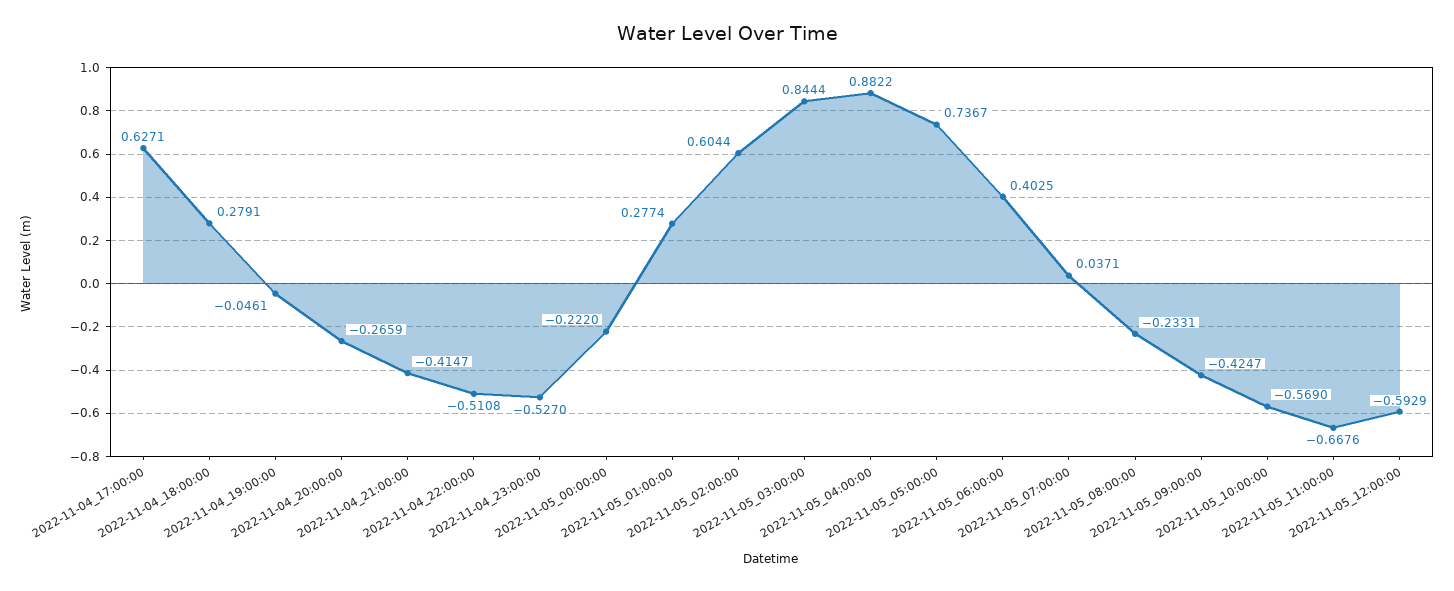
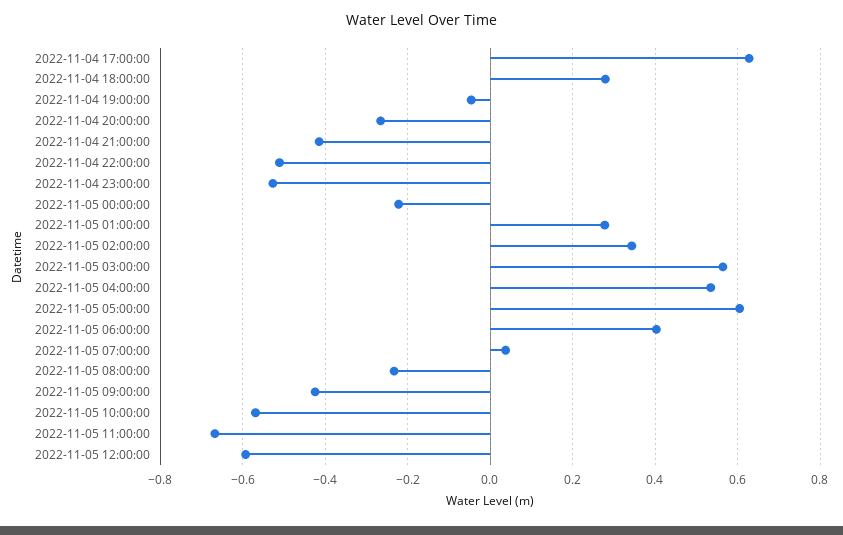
  {
    "2022-11-04_17:00:00": 0.6271,
    "2022-11-04_18:00:00": 0.2791,
    "2022-11-04_19:00:00": -0.0461,
    "2022-11-04_20:00:00": -0.2659,
    "2022-11-04_21:00:00": -0.4147,
    "2022-11-04_22:00:00": -0.5108,
    "2022-11-04_23:00:00": -0.527,
    "2022-11-05_00:00:00": -0.222,
    "2022-11-05_01:00:00": 0.2774,
-   "2022-11-05_02:00:00": 0.6044,
+   "2022-11-05_02:00:00": 0.34,
-   "2022-11-05_03:00:00": 0.8444,
+   "2022-11-05_03:00:00": 0.56,
-   "2022-11-05_04:00:00": 0.8822,
+   "2022-11-05_04:00:00": 0.54,
-   "2022-11-05_05:00:00": 0.7367,
+   "2022-11-05_05:00:00": 0.6,
    "2022-11-05_06:00:00": 0.4025,
    "2022-11-05_07:00:00": 0.0371,
    "2022-11-05_08:00:00": -0.2331,
    "2022-11-05_09:00:00": -0.4247,
    "2022-11-05_10:00:00": -0.569,
    "2022-11-05_11:00:00": -0.6676,
    "2022-11-05_12:00:00": -0.5929
  }

